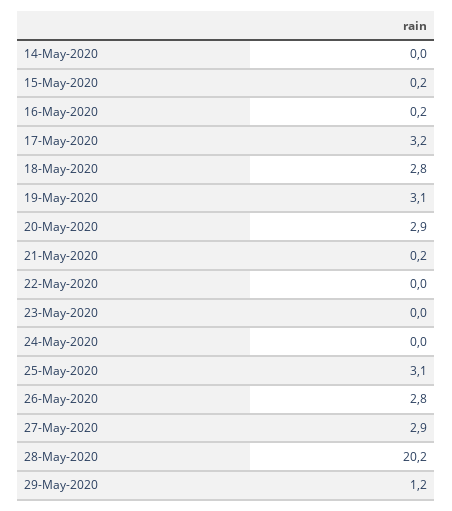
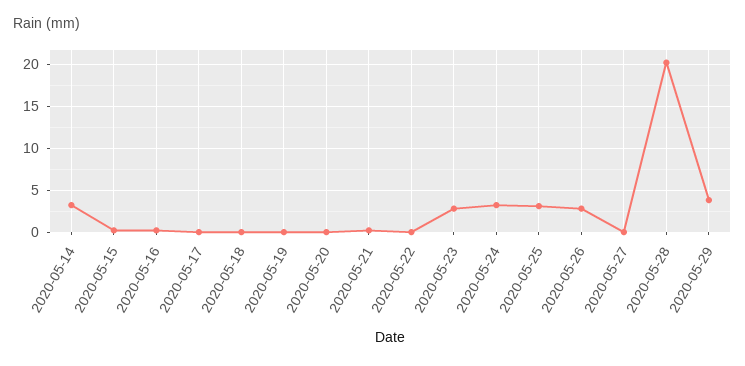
  {
-   "14-May-2020": 0,
+   "14-May-2020": 3,
    "15-May-2020": 0.2,
    "16-May-2020": 0.2,
-   "17-May-2020": 3.2,
+   "17-May-2020": 0,
-   "18-May-2020": 2.8,
+   "18-May-2020": 0,
-   "19-May-2020": 3.1,
+   "19-May-2020": 0,
-   "20-May-2020": 2.9,
+   "20-May-2020": 0,
    "21-May-2020": 0.2,
    "22-May-2020": 0,
-   "23-May-2020": 0,
+   "23-May-2020": 3,
-   "24-May-2020": 0,
+   "24-May-2020": 3,
    "25-May-2020": 3.1,
    "26-May-2020": 2.8,
-   "27-May-2020": 2.9,
+   "27-May-2020": 0,
    "28-May-2020": 20.2,
-   "29-May-2020": 1.2
+   "29-May-2020": 4
  }

